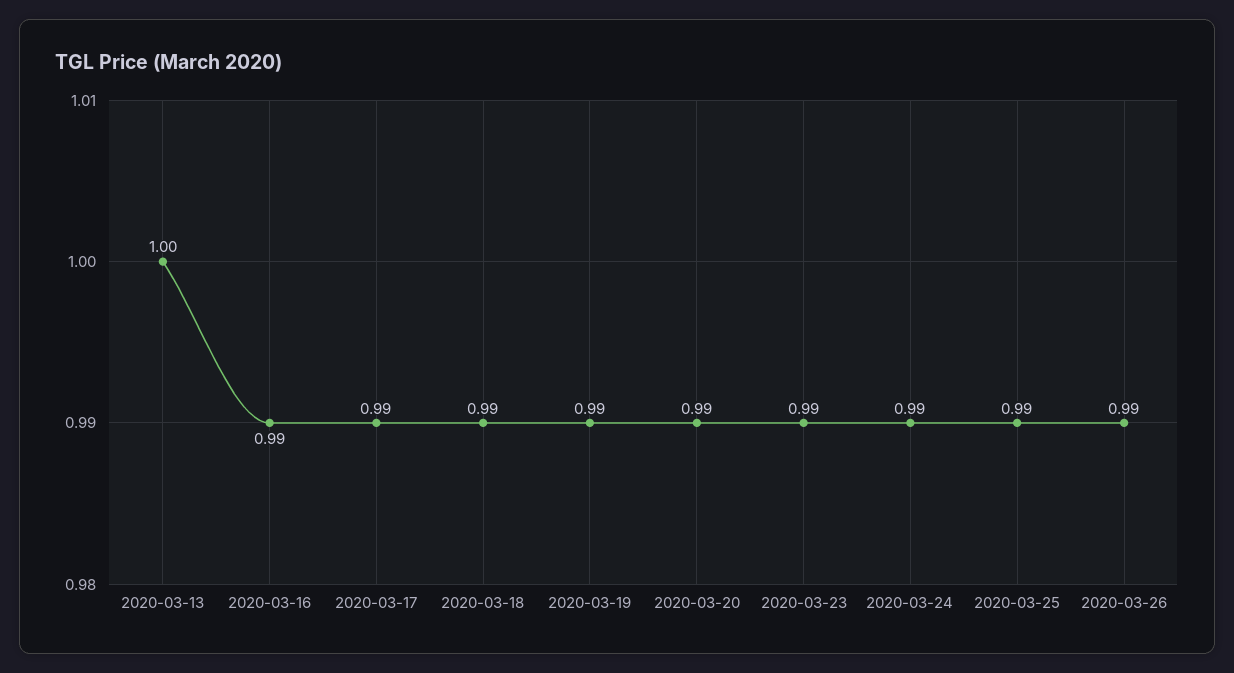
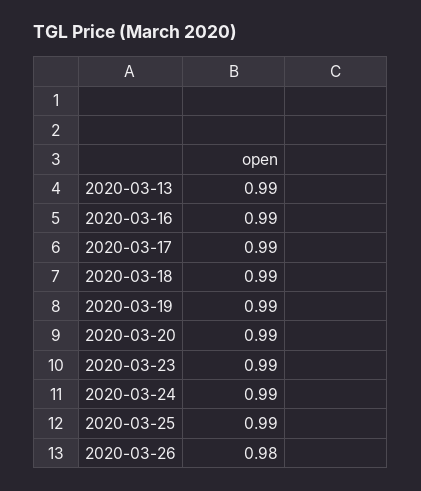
  {
-   "2020-03-13": 1,
+   "2020-03-13": 0.99,
    "2020-03-16": 0.99,
    "2020-03-17": 0.99,
    "2020-03-18": 0.99,
    "2020-03-19": 0.99,
    "2020-03-20": 0.99,
    "2020-03-23": 0.99,
    "2020-03-24": 0.99,
    "2020-03-25": 0.99,
-   "2020-03-26": 0.99
+   "2020-03-26": 0.98
  }

